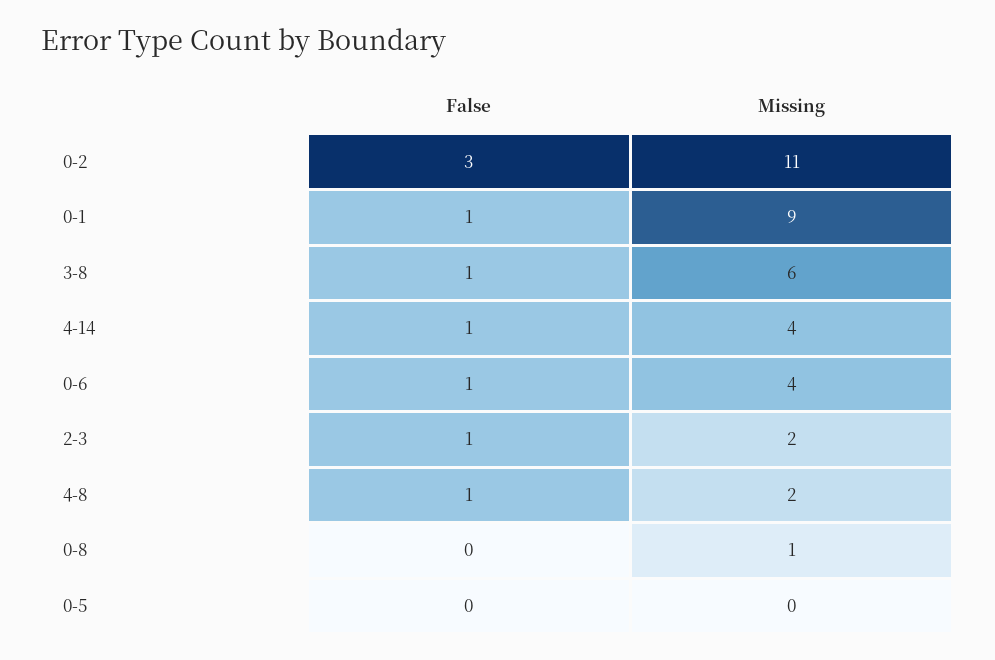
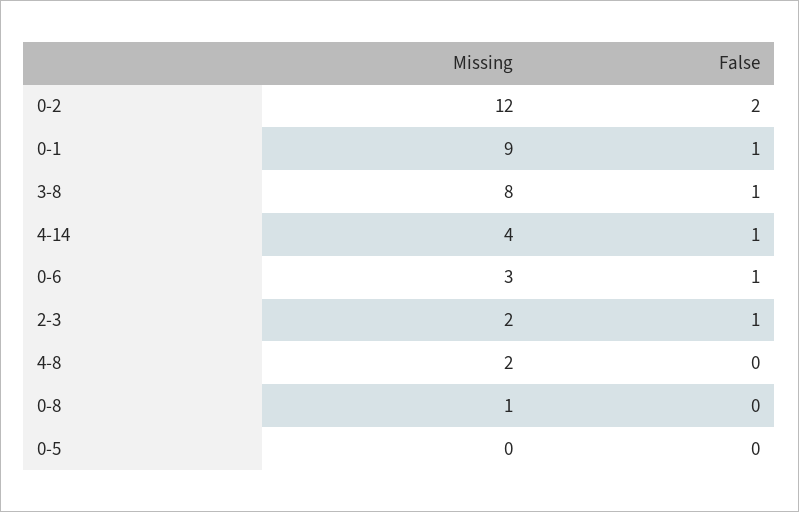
  {
    "False": {
-     "0-2": 3,
+     "0-2": 2,
      "0-1": 1,
      "3-8": 1,
      "4-14": 1,
      "0-6": 1,
      "2-3": 1,
-     "4-8": 1,
+     "4-8": 0,
      "0-8": 0,
      "0-5": 0
    },
    "Missing": {
-     "0-2": 11,
+     "0-2": 12,
      "0-1": 9,
-     "3-8": 6,
+     "3-8": 8,
      "4-14": 4,
-     "0-6": 4,
+     "0-6": 3,
      "2-3": 2,
      "4-8": 2,
      "0-8": 1,
      "0-5": 0
    }
  }

